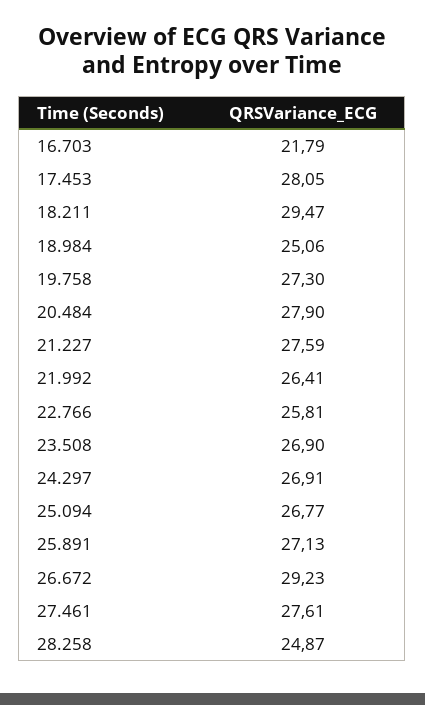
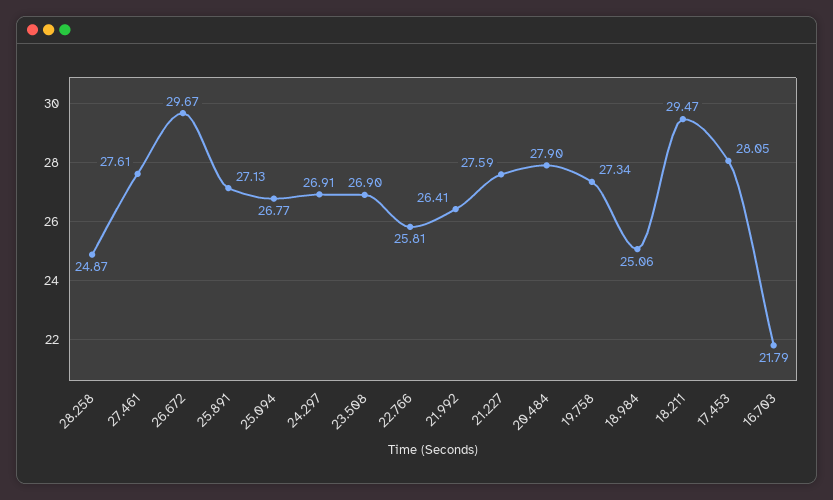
  {
    "16.703": 21.79,
    "17.453": 28.05,
    "18.211": 29.47,
    "18.984": 25.06,
-   "19.758": 27.3,
+   "19.758": 27.34,
    "20.484": 27.9,
    "21.227": 27.59,
    "21.992": 26.41,
    "22.766": 25.81,
    "23.508": 26.9,
    "24.297": 26.91,
    "25.094": 26.77,
    "25.891": 27.13,
-   "26.672": 29.23,
+   "26.672": 29.67,
    "27.461": 27.61,
    "28.258": 24.87
  }

